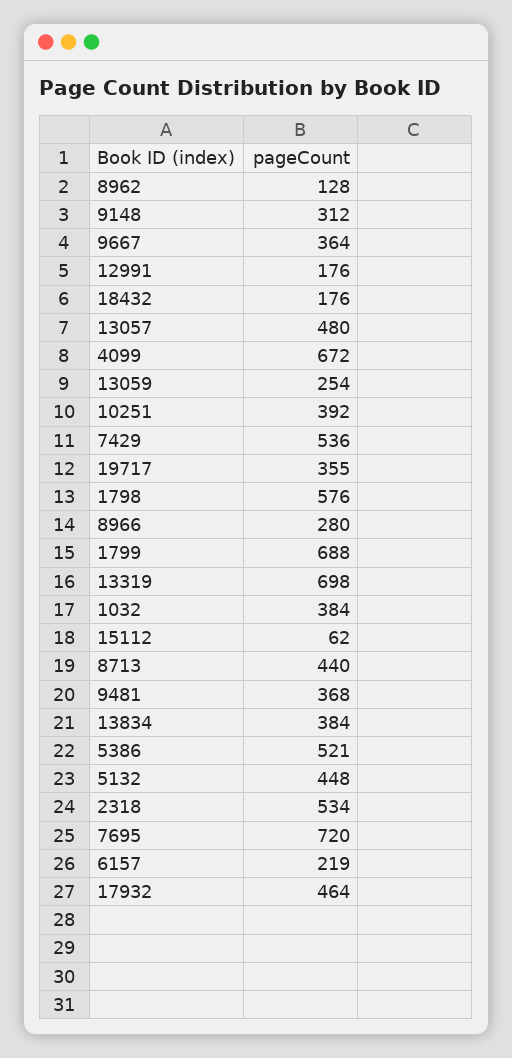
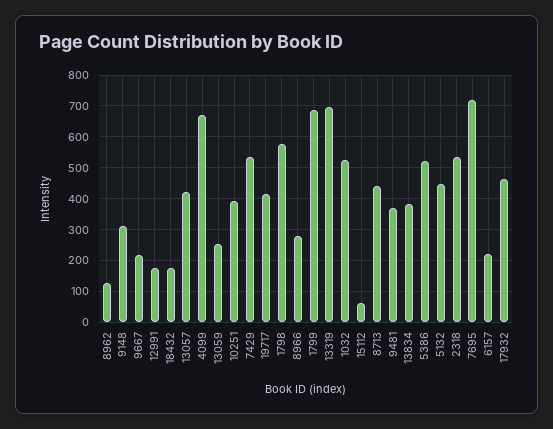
  {
    "8962": 128,
    "9148": 312,
-   "9667": 364,
+   "9667": 220,
    "12991": 176,
    "18432": 176,
-   "13057": 480,
+   "13057": 420,
    "4099": 672,
    "13059": 254,
    "10251": 392,
    "7429": 536,
-   "19717": 355,
+   "19717": 420,
    "1798": 576,
    "8966": 280,
    "1799": 688,
    "13319": 698,
-   "1032": 384,
+   "1032": 520,
    "15112": 62,
    "8713": 440,
    "9481": 368,
    "13834": 384,
    "5386": 521,
    "5132": 448,
    "2318": 534,
    "7695": 720,
    "6157": 219,
    "17932": 464
  }

